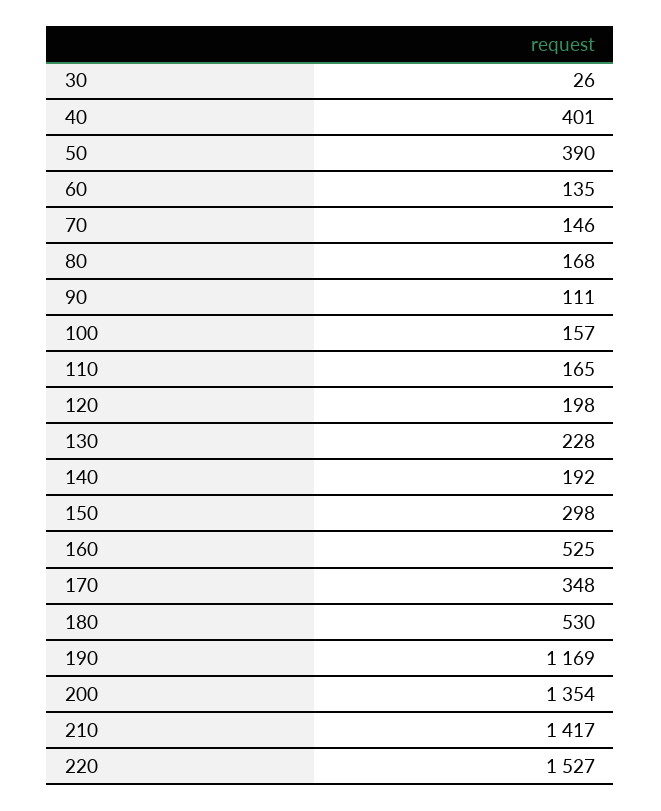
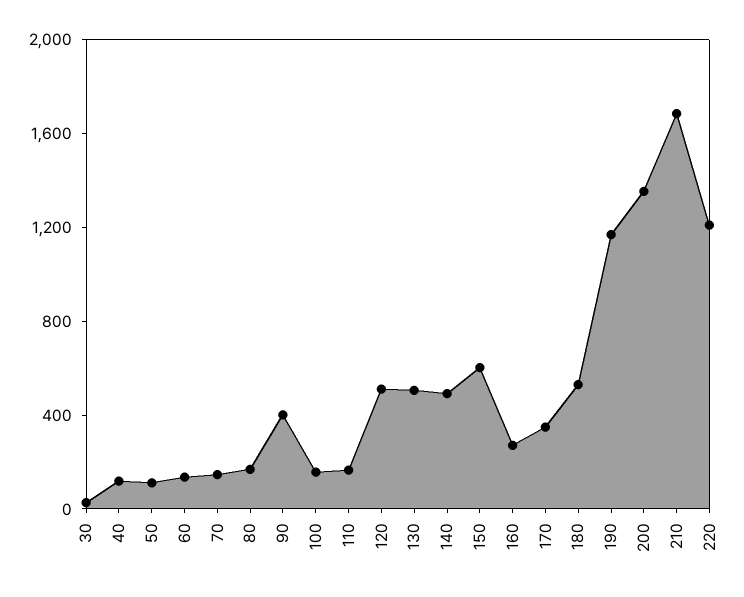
  {
    "30": 26,
-   "40": 401,
+   "40": 100,
-   "50": 390,
+   "50": 100,
    "60": 135,
    "70": 146,
    "80": 168,
-   "90": 111,
+   "90": 400,
    "100": 157,
    "110": 165,
-   "120": 198,
+   "120": 500,
-   "130": 228,
+   "130": 500,
-   "140": 192,
+   "140": 500,
-   "150": 298,
+   "150": 600,
-   "160": 525,
+   "160": 300,
    "170": 348,
    "180": 530,
    "190": 1169,
    "200": 1354,
-   "210": 1417,
+   "210": 1700,
-   "220": 1527
+   "220": 1200
  }

